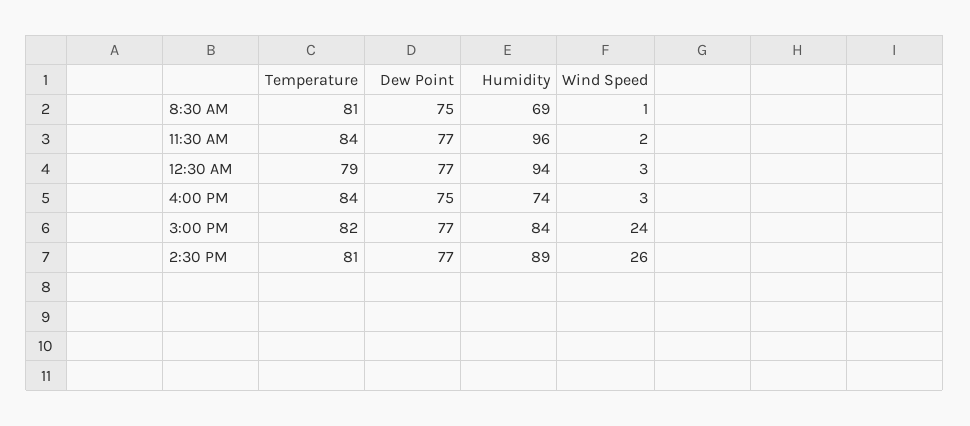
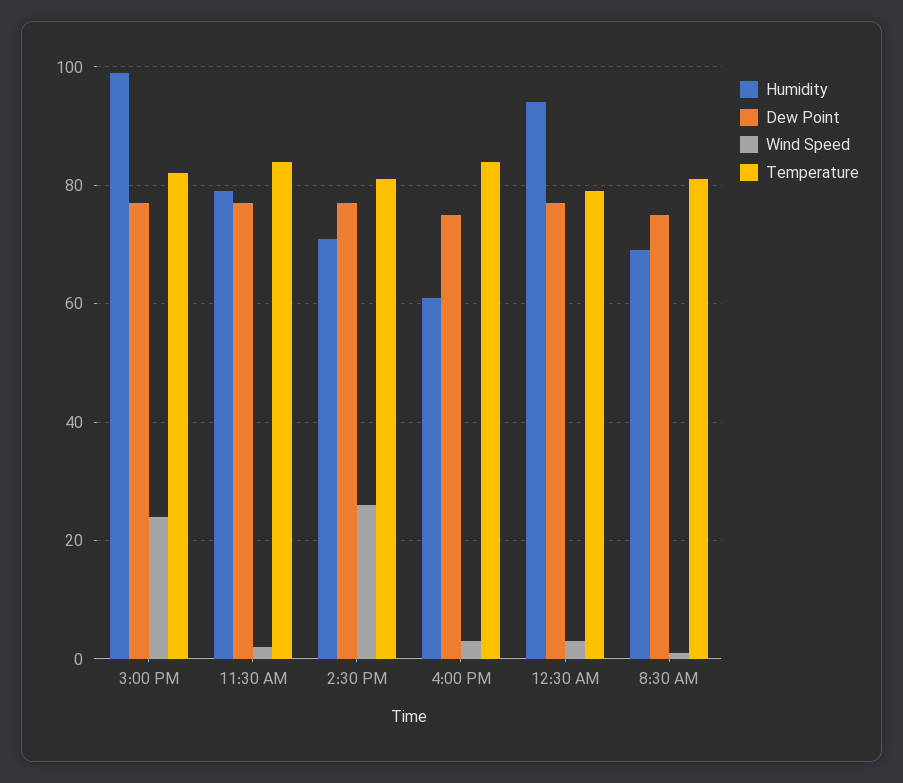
  {
    "Temperature": {
      "8:30 AM": 81,
      "11:30 AM": 84,
      "12:30 AM": 79,
      "4:00 PM": 84,
      "3:00 PM": 82,
      "2:30 PM": 81
    },
    "Dew Point": {
      "8:30 AM": 75,
      "11:30 AM": 77,
      "12:30 AM": 77,
      "4:00 PM": 75,
      "3:00 PM": 77,
      "2:30 PM": 77
    },
    "Humidity": {
      "8:30 AM": 69,
-     "11:30 AM": 96,
+     "11:30 AM": 80,
      "12:30 AM": 94,
-     "4:00 PM": 74,
+     "4:00 PM": 60,
-     "3:00 PM": 84,
+     "3:00 PM": 100,
-     "2:30 PM": 89
+     "2:30 PM": 70
    },
    "Wind Speed": {
      "8:30 AM": 1,
      "11:30 AM": 2,
      "12:30 AM": 3,
      "4:00 PM": 3,
      "3:00 PM": 24,
      "2:30 PM": 26
    }
  }

